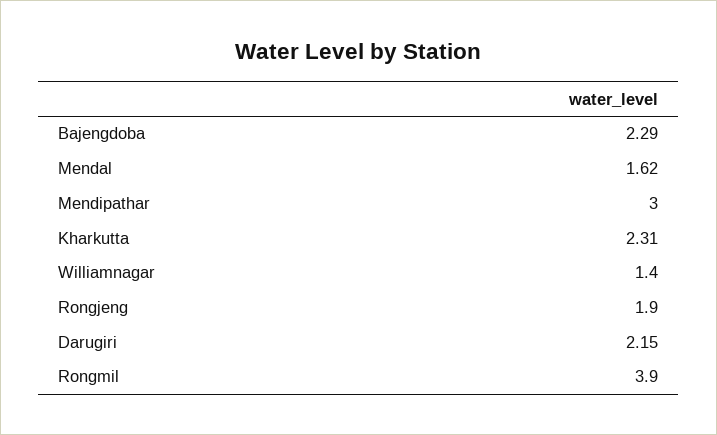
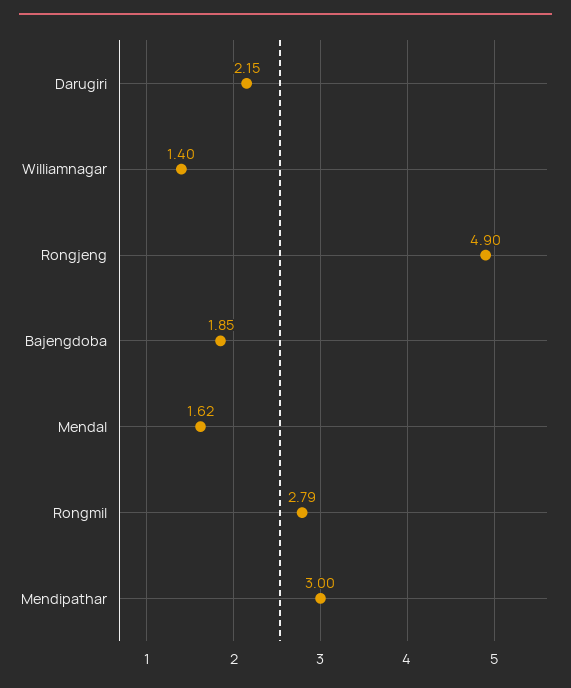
  {
-   "Bajengdoba": 2.29,
+   "Bajengdoba": 1.85,
    "Mendal": 1.62,
    "Mendipathar": 3,
-   "Kharkutta": 2.31,
    "Williamnagar": 1.4,
-   "Rongjeng": 1.9,
+   "Rongjeng": 4.9,
    "Darugiri": 2.15,
-   "Rongmil": 3.9
+   "Rongmil": 2.79
  }

